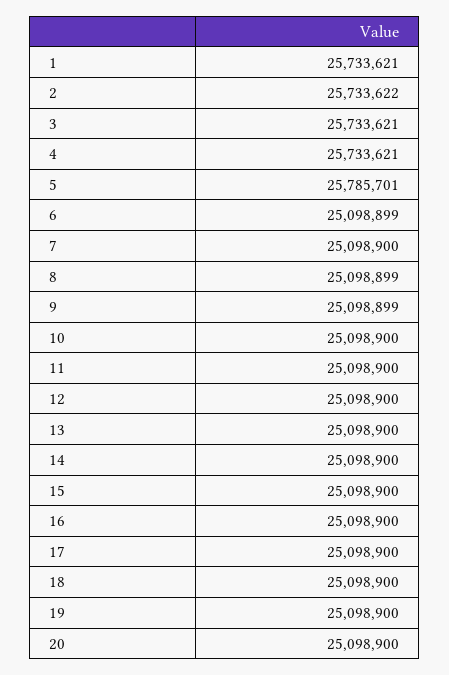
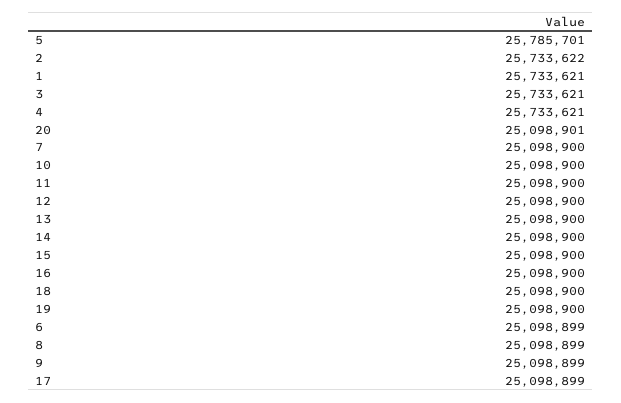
  {
    "1": 25733621,
    "2": 25733622,
    "3": 25733621,
    "4": 25733621,
    "5": 25785701,
    "6": 25098899,
    "7": 25098900,
    "8": 25098899,
    "9": 25098899,
    "10": 25098900,
    "11": 25098900,
    "12": 25098900,
    "13": 25098900,
    "14": 25098900,
    "15": 25098900,
    "16": 25098900,
-   "17": 25098900,
+   "17": 25098899,
    "18": 25098900,
    "19": 25098900,
-   "20": 25098900
+   "20": 25098901
  }

